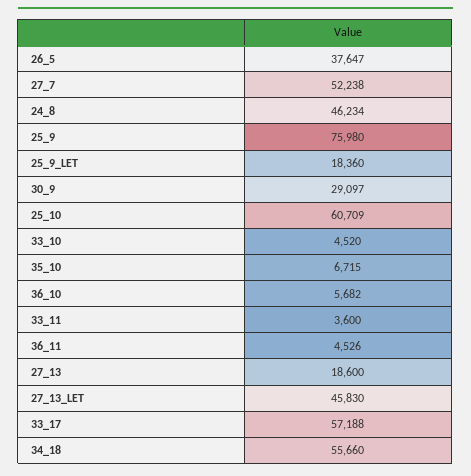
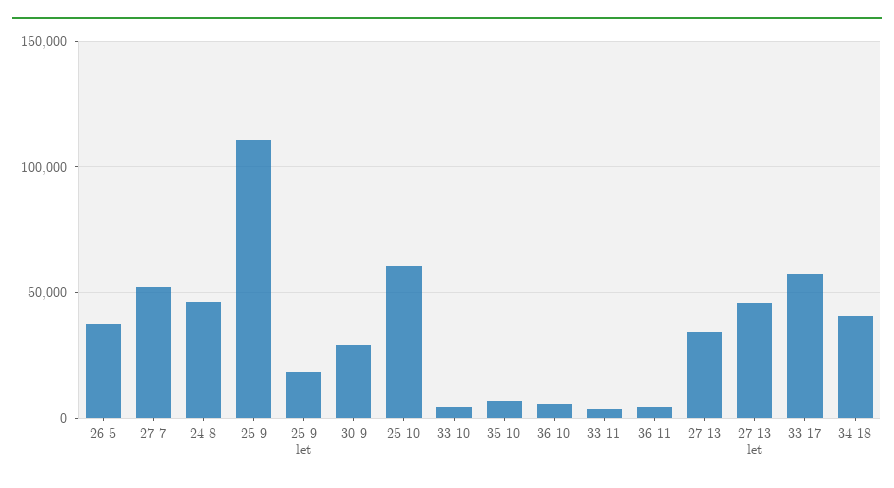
  {
    "26_5": 37647,
    "27_7": 52238,
    "24_8": 46234,
-   "25_9": 75980,
+   "25_9": 110000,
    "25_9_LET": 18360,
    "30_9": 29097,
    "25_10": 60709,
    "33_10": 4520,
    "35_10": 6715,
    "36_10": 5682,
    "33_11": 3600,
    "36_11": 4526,
-   "27_13": 18600,
+   "27_13": 35000,
    "27_13_LET": 45830,
    "33_17": 57188,
-   "34_18": 55660
+   "34_18": 40000
  }

